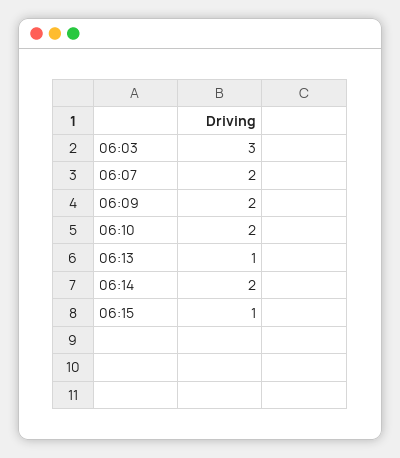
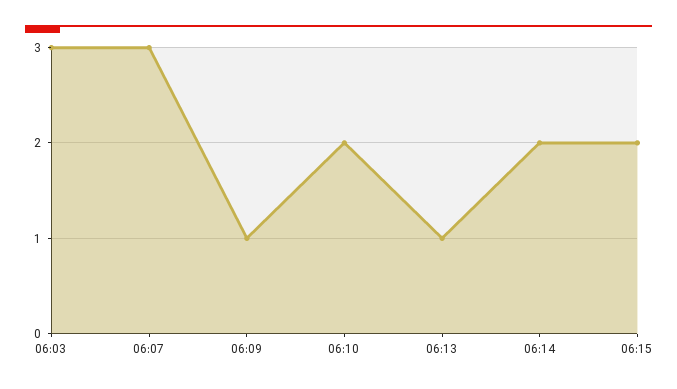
  {
    "06:03": 3,
-   "06:07": 2,
+   "06:07": 3,
-   "06:09": 2,
+   "06:09": 1,
    "06:10": 2,
    "06:13": 1,
    "06:14": 2,
-   "06:15": 1
+   "06:15": 2
  }

